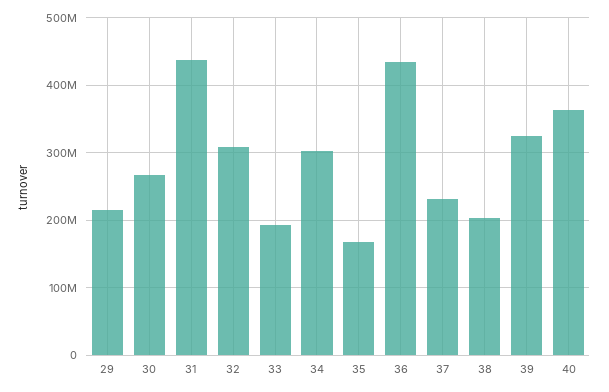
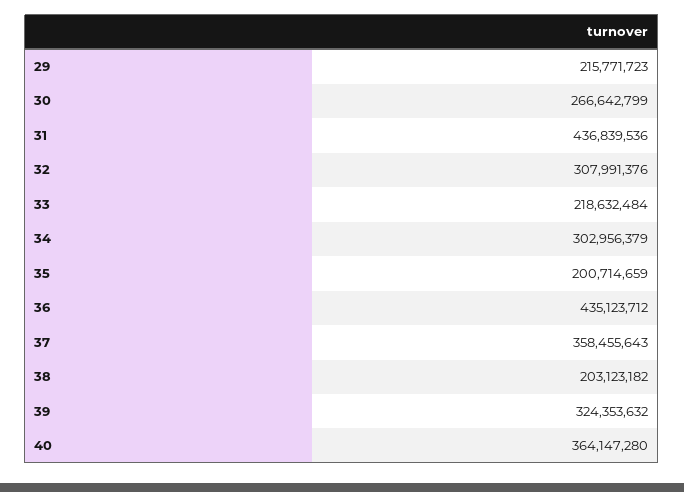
  {
    "29": 215771723,
    "30": 266642799,
    "31": 436839536,
    "32": 307991376,
-   "33": 190000000,
+   "33": 218632484,
    "34": 302956379,
-   "35": 170000000,
+   "35": 200714659,
    "36": 435123712,
-   "37": 230000000,
+   "37": 358455643,
    "38": 203123182,
    "39": 324353632,
    "40": 364147280
  }

